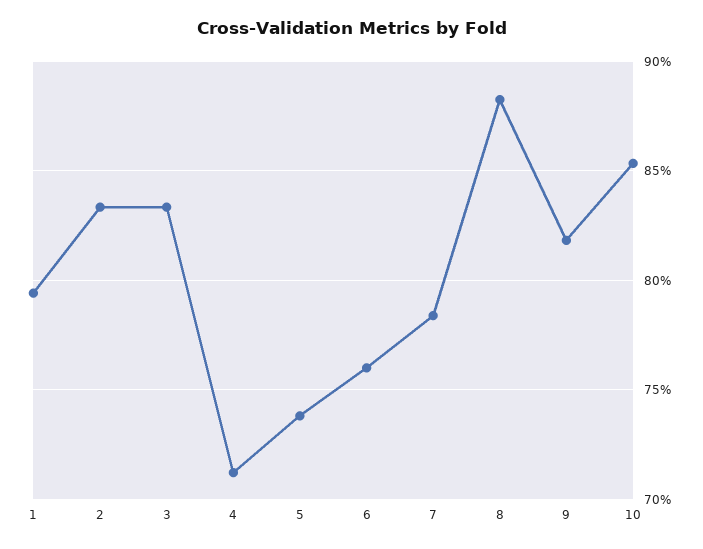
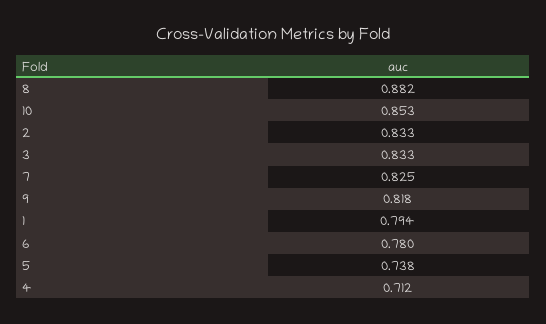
  {
    "1": 0.794,
    "2": 0.833,
    "3": 0.833,
    "4": 0.712,
    "5": 0.738,
-   "6": 0.76,
+   "6": 0.78,
-   "7": 0.785,
+   "7": 0.825,
    "8": 0.882,
    "9": 0.818,
    "10": 0.853
  }

